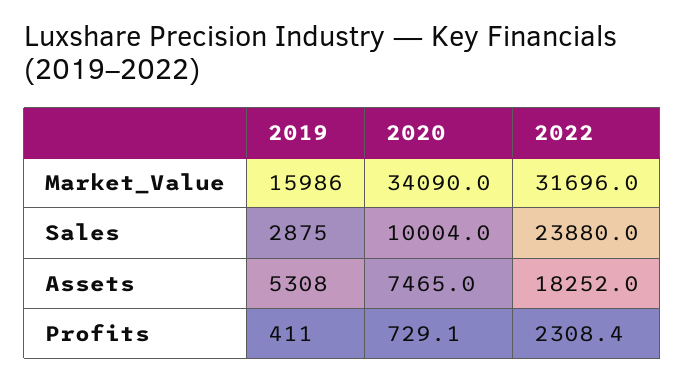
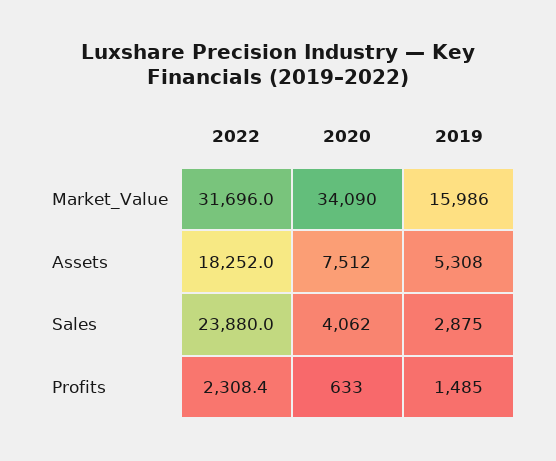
  {
    "2019": {
      "Market_Value": 15986,
      "Sales": 2875,
      "Assets": 5308,
-     "Profits": 411
+     "Profits": 1485
    },
    "2020": {
      "Market_Value": 34090,
-     "Sales": 10004,
+     "Sales": 4062,
-     "Assets": 7465,
+     "Assets": 7512,
-     "Profits": 729.1
+     "Profits": 633
    },
    "2022": {
      "Market_Value": 31696,
      "Sales": 23880,
      "Assets": 18252,
      "Profits": 2308.4
    }
  }

